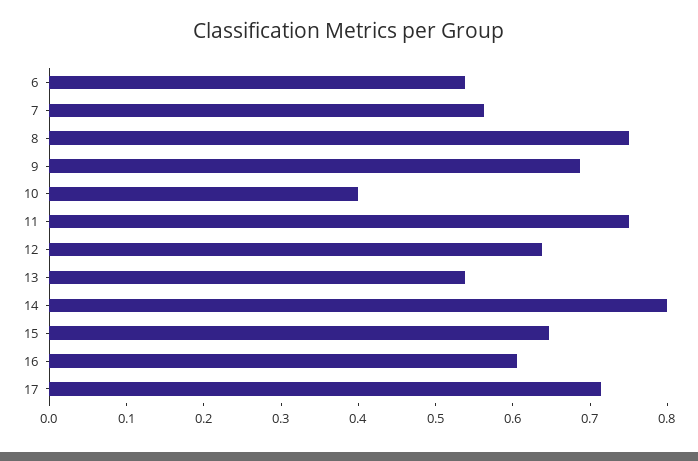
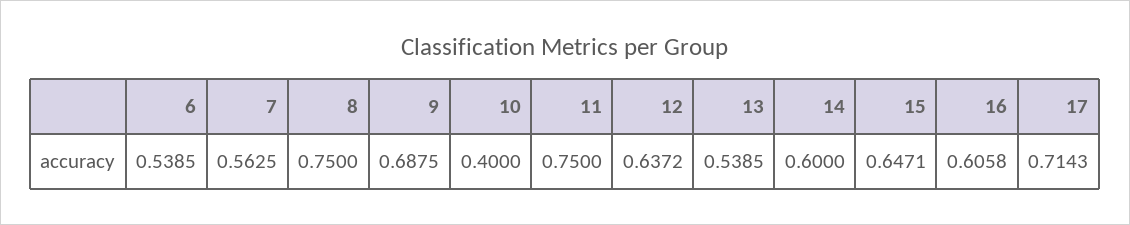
  {
    "6": 0.5385,
    "7": 0.5625,
    "8": 0.75,
    "9": 0.6875,
    "10": 0.4,
    "11": 0.75,
    "12": 0.6372,
    "13": 0.5385,
-   "14": 0.8,
+   "14": 0.6,
    "15": 0.6471,
    "16": 0.6058,
    "17": 0.7143
  }

